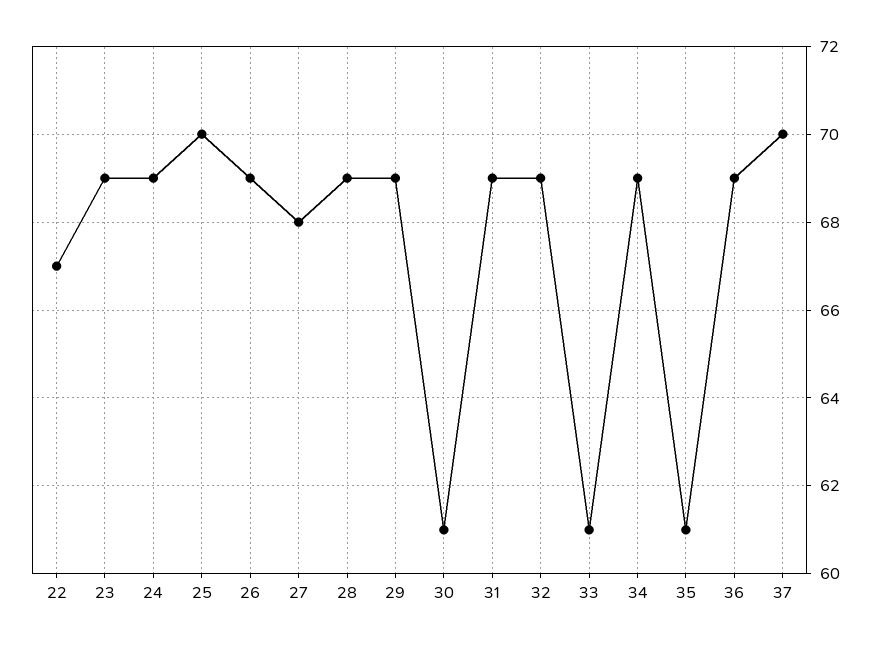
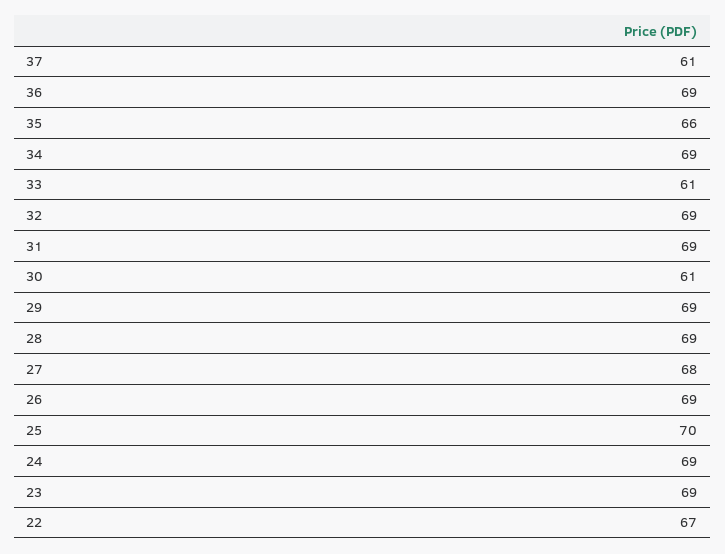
  {
    "22": 67,
    "23": 69,
    "24": 69,
    "25": 70,
    "26": 69,
    "27": 68,
    "28": 69,
    "29": 69,
    "30": 61,
    "31": 69,
    "32": 69,
    "33": 61,
    "34": 69,
-   "35": 61,
+   "35": 66,
    "36": 69,
-   "37": 70
+   "37": 61
  }

